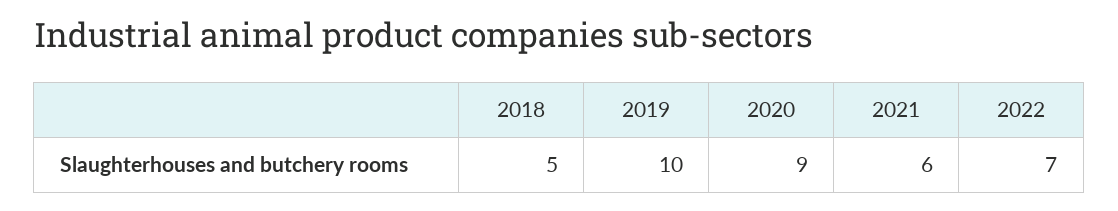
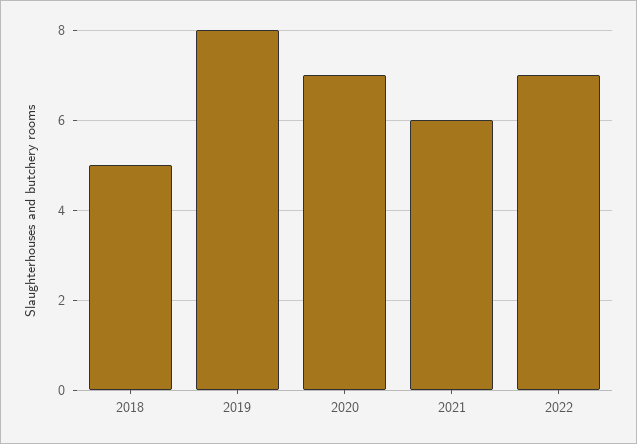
  {
    "2018": 5,
-   "2019": 10,
+   "2019": 8,
-   "2020": 9,
+   "2020": 7,
    "2021": 6,
    "2022": 7
  }

